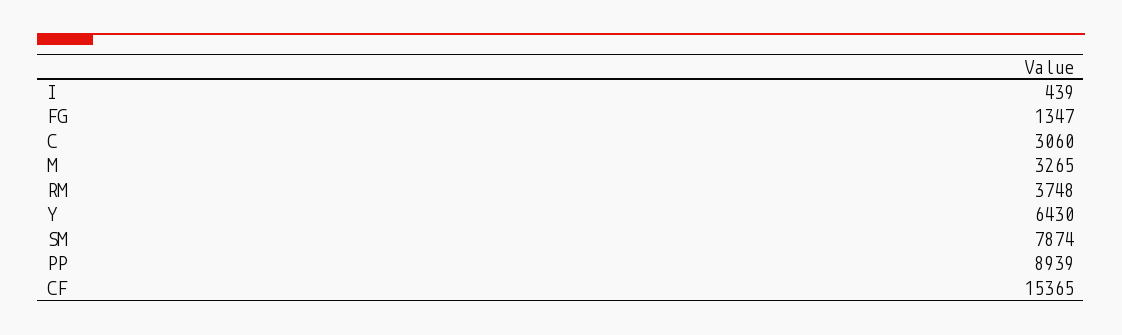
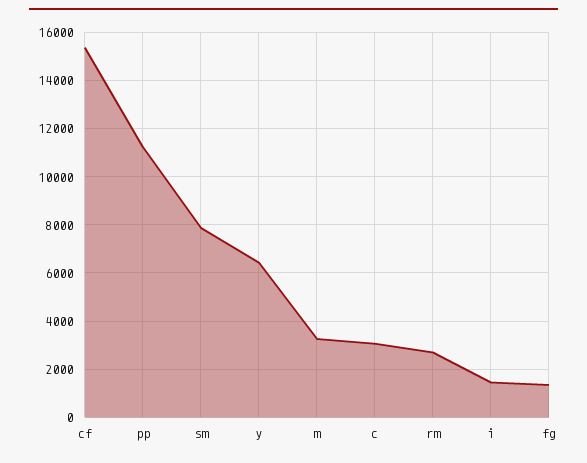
  {
-   "I": 439,
+   "I": 1500,
    "FG": 1347,
    "C": 3060,
    "M": 3265,
-   "RM": 3748,
+   "RM": 2750,
    "Y": 6430,
    "SM": 7874,
-   "PP": 8939,
+   "PP": 11250,
    "CF": 15365
  }

